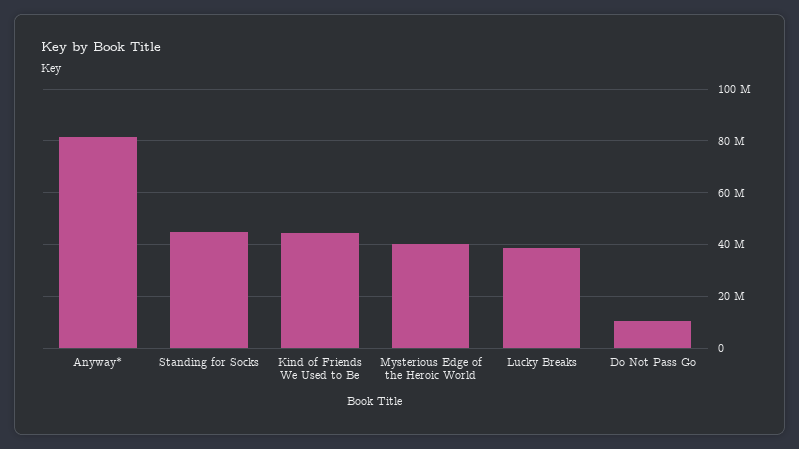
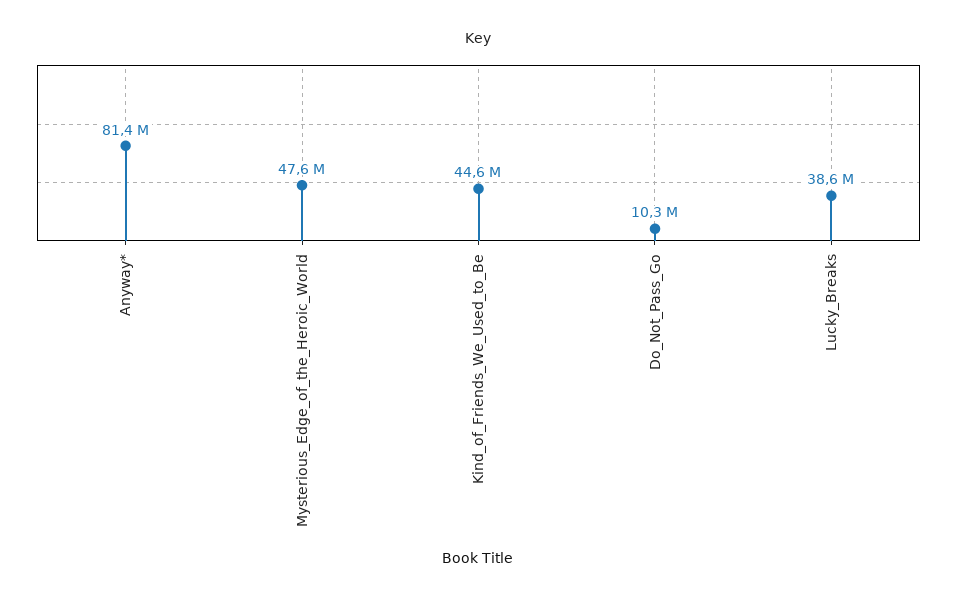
  {
    "Anyway*": 81400000,
-   "Standing for Socks": 45000000,
    "Kind of Friends We Used to Be": 44600000,
-   "Mysterious Edge of the Heroic World": 40000000,
+   "Mysterious Edge of the Heroic World": 47600000,
    "Lucky Breaks": 38600000,
    "Do Not Pass Go": 10300000
  }

